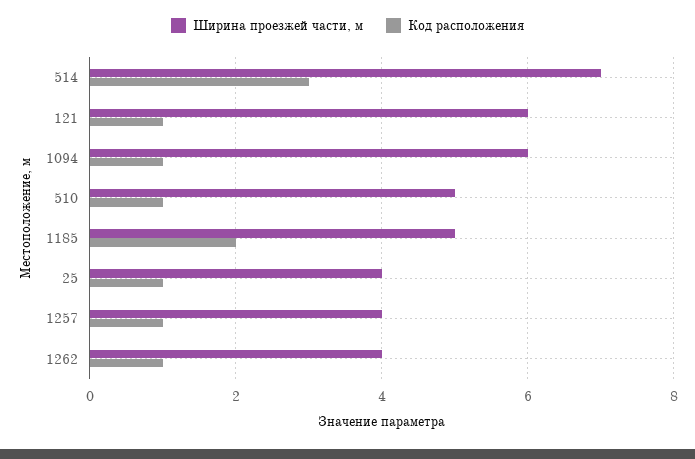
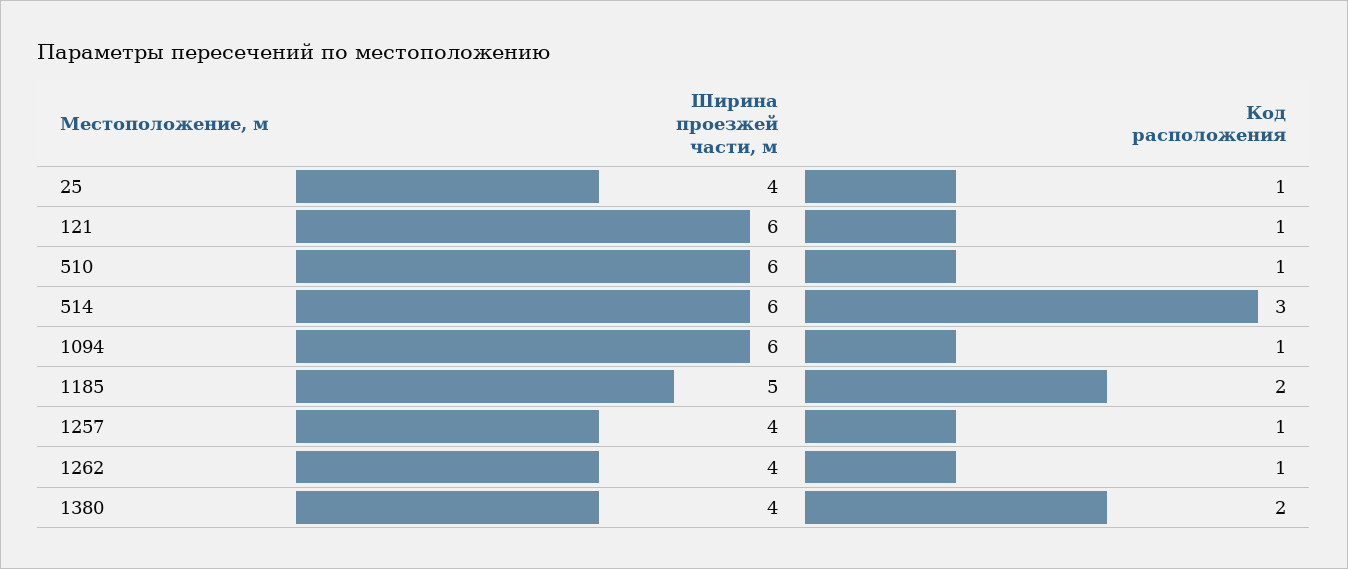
  {
    "Ширина проезжей части, м": {
-     "514": 7,
+     "514": 6,
      "121": 6,
      "1094": 6,
-     "510": 5,
+     "510": 6,
      "1185": 5,
      "25": 4,
      "1257": 4,
-     "1262": 4
+     "1262": 4,
+     "1380": 4
    },
    "Код расположения": {
      "514": 3,
      "121": 1,
      "1094": 1,
      "510": 1,
      "1185": 2,
      "25": 1,
      "1257": 1,
-     "1262": 1
+     "1262": 1,
+     "1380": 2
    }
  }

